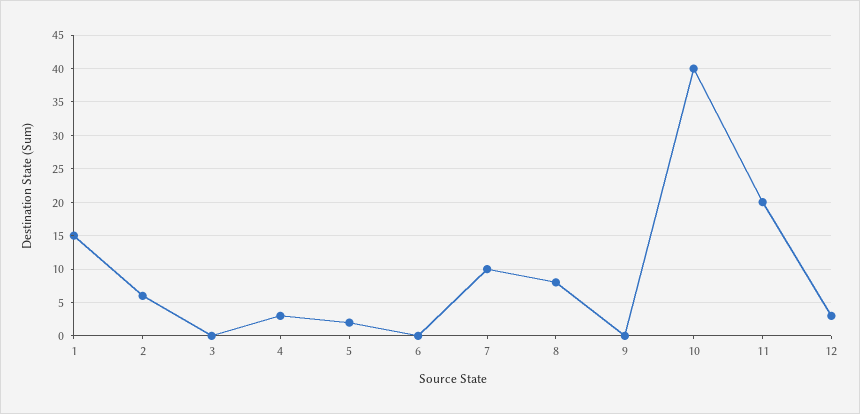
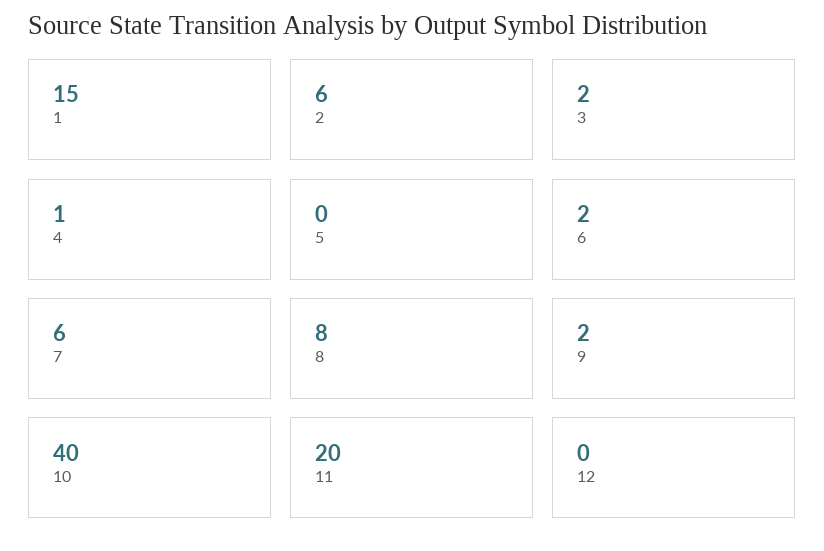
  {
    "1": 15,
    "2": 6,
-   "3": 0,
+   "3": 2,
-   "4": 3,
+   "4": 1,
-   "5": 2,
+   "5": 0,
-   "6": 0,
+   "6": 2,
-   "7": 10,
+   "7": 6,
    "8": 8,
-   "9": 0,
+   "9": 2,
    "10": 40,
    "11": 20,
-   "12": 3
+   "12": 0
  }

